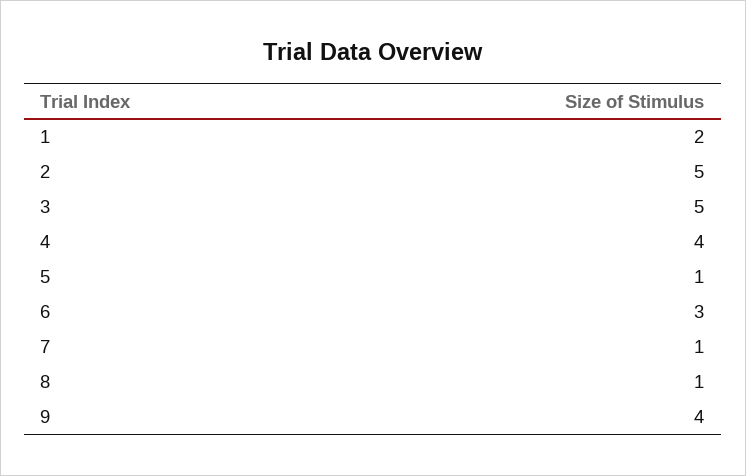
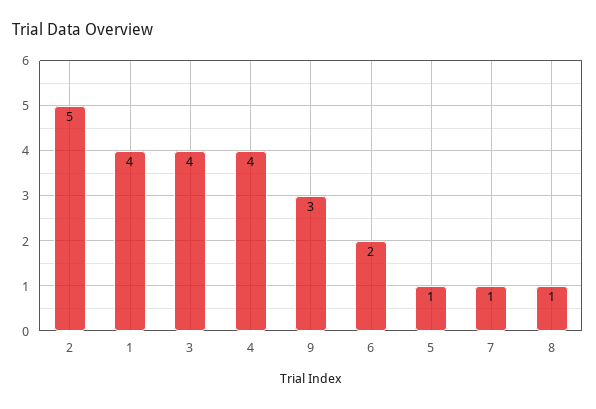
  {
-   "1": 2,
+   "1": 4,
    "2": 5,
-   "3": 5,
+   "3": 4,
    "4": 4,
    "5": 1,
-   "6": 3,
+   "6": 2,
    "7": 1,
    "8": 1,
-   "9": 4
+   "9": 3
  }

